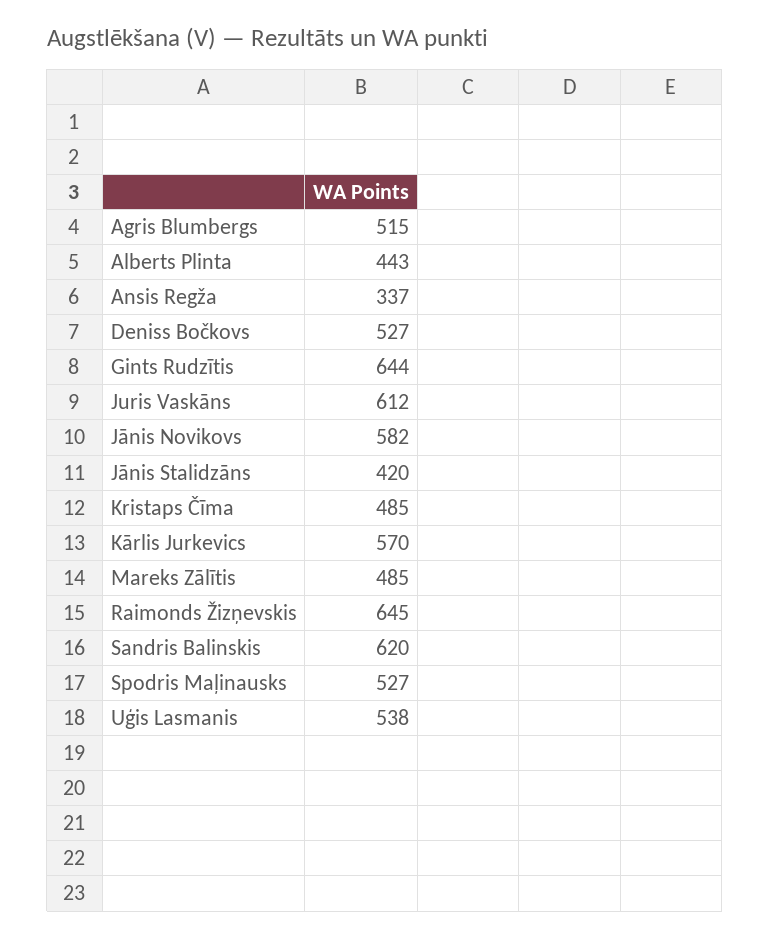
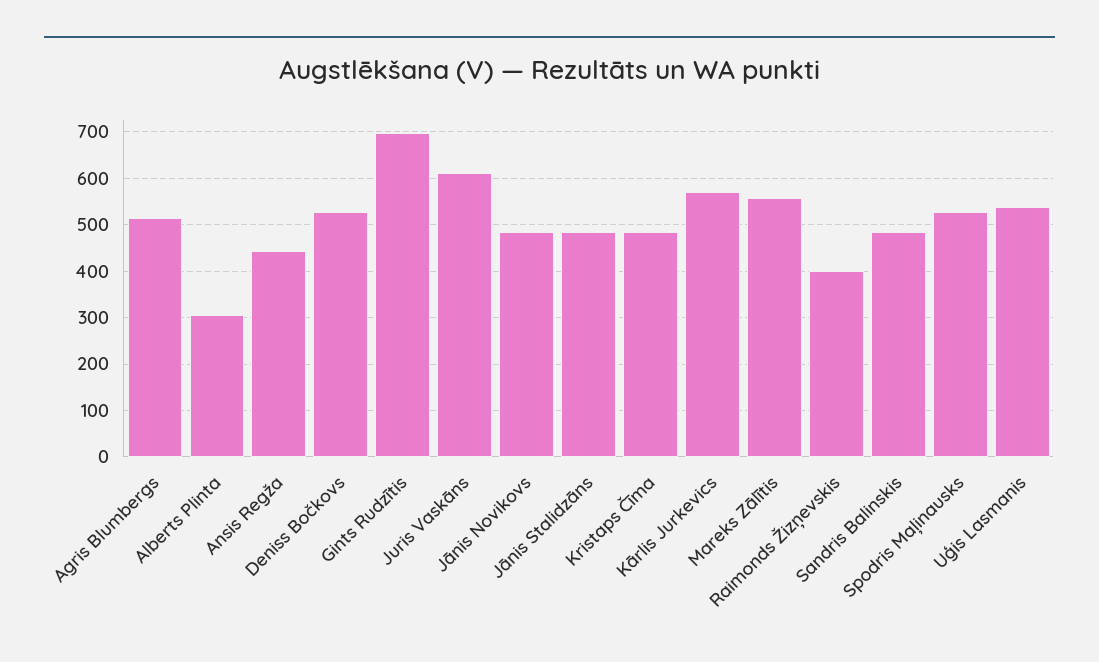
  {
    "Agris Blumbergs": 515,
-   "Alberts Plinta": 443,
+   "Alberts Plinta": 300,
-   "Ansis Regža": 337,
+   "Ansis Regža": 440,
    "Deniss Bočkovs": 527,
-   "Gints Rudzītis": 644,
+   "Gints Rudzītis": 700,
    "Juris Vaskāns": 612,
-   "Jānis Novikovs": 582,
+   "Jānis Novikovs": 480,
-   "Jānis Stalidzāns": 420,
+   "Jānis Stalidzāns": 480,
    "Kristaps Čīma": 485,
    "Kārlis Jurkevics": 570,
-   "Mareks Zālītis": 485,
+   "Mareks Zālītis": 560,
-   "Raimonds Žizņevskis": 645,
+   "Raimonds Žizņevskis": 400,
-   "Sandris Balinskis": 620,
+   "Sandris Balinskis": 480,
    "Spodris Maļinausks": 527,
    "Uģis Lasmanis": 538
  }

